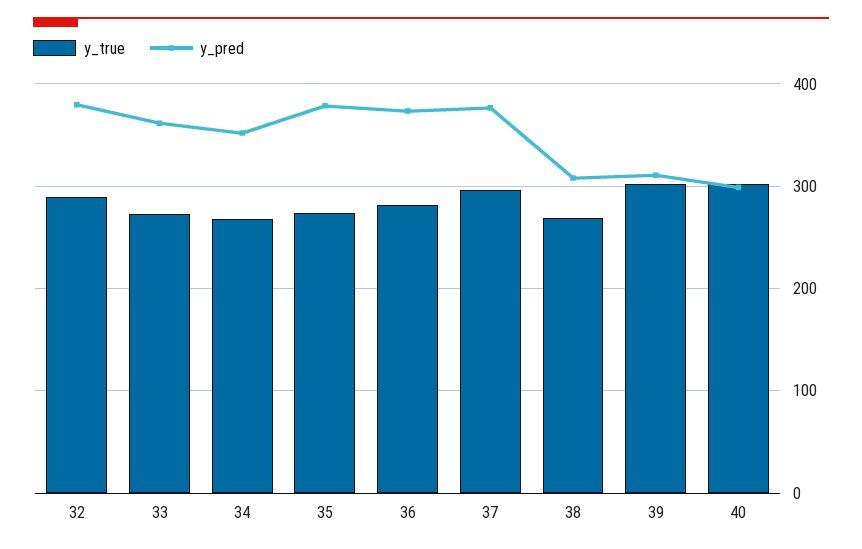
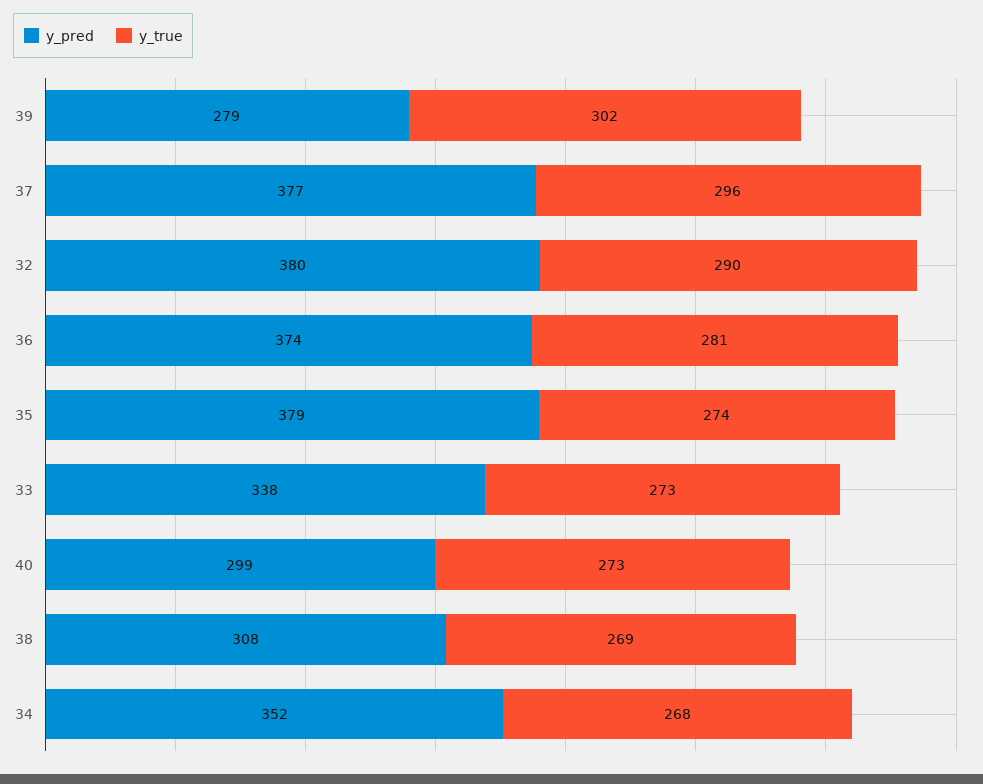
  {
    "y_true": {
      "32": 290,
      "33": 273,
      "34": 268,
      "35": 274,
      "36": 281,
      "37": 296,
      "38": 269,
      "39": 302,
-     "40": 300
+     "40": 273
    },
    "y_pred": {
      "32": 380,
-     "33": 360,
+     "33": 338,
      "34": 352,
      "35": 379,
      "36": 374,
      "37": 377,
      "38": 308,
-     "39": 310,
+     "39": 279,
      "40": 299
    }
  }

